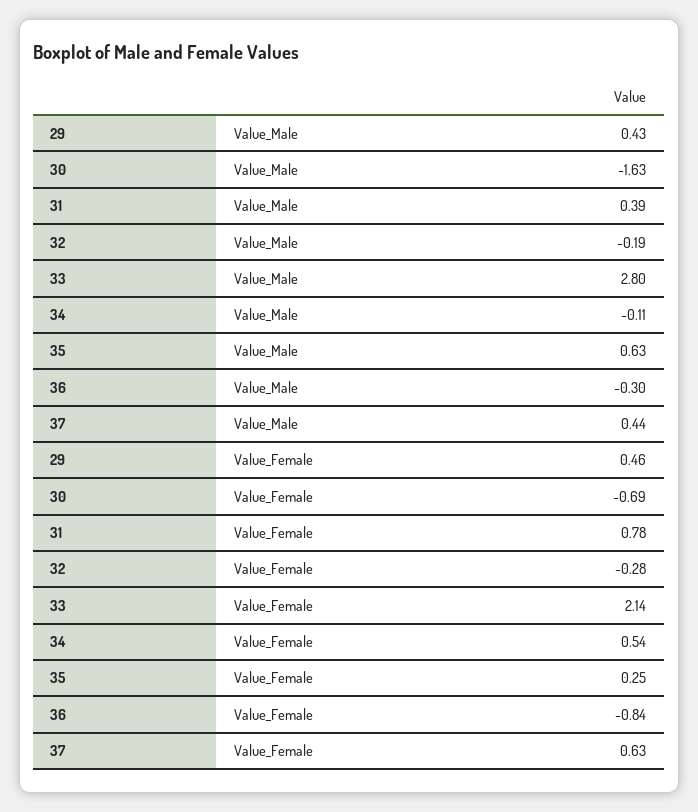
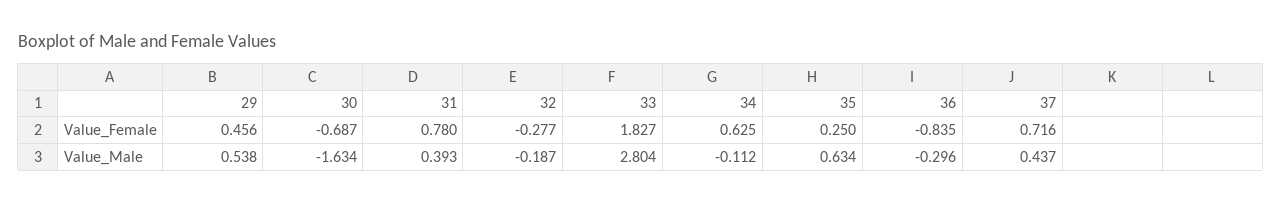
  {
    "29": {
-     "Value_Male": 0.43,
+     "Value_Male": 0.538,
      "Value_Female": 0.456
    },
    "30": {
      "Value_Male": -1.634,
      "Value_Female": -0.687
    },
    "31": {
      "Value_Male": 0.393,
      "Value_Female": 0.78
    },
    "32": {
      "Value_Male": -0.187,
      "Value_Female": -0.277
    },
    "33": {
      "Value_Male": 2.804,
-     "Value_Female": 2.14
+     "Value_Female": 1.827
    },
    "34": {
      "Value_Male": -0.112,
-     "Value_Female": 0.54
+     "Value_Female": 0.625
    },
    "35": {
      "Value_Male": 0.634,
      "Value_Female": 0.25
    },
    "36": {
      "Value_Male": -0.296,
      "Value_Female": -0.835
    },
    "37": {
      "Value_Male": 0.437,
-     "Value_Female": 0.63
+     "Value_Female": 0.716
    }
  }

